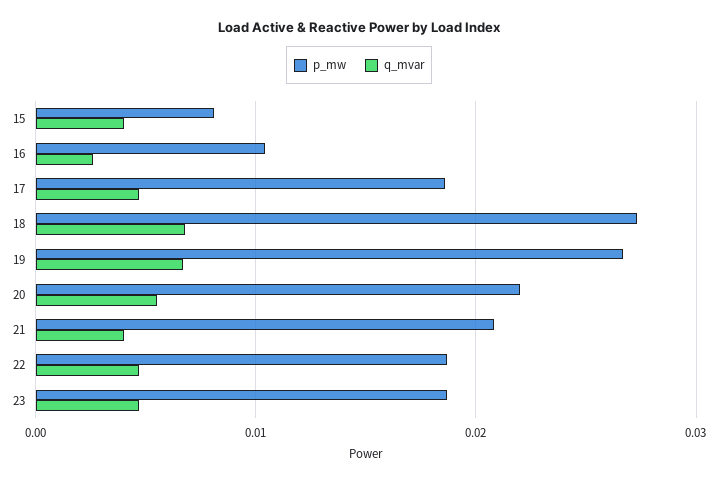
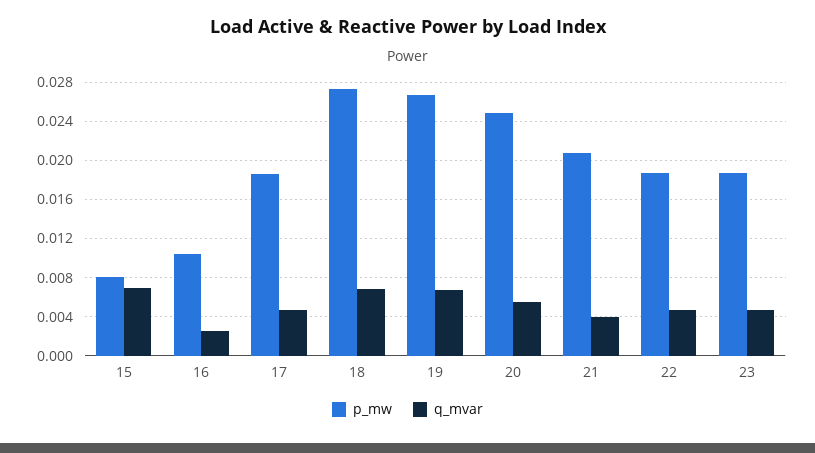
  {
    "p_mw": {
      "15": 0.008,
      "16": 0.01,
      "17": 0.019,
      "18": 0.027,
      "19": 0.027,
-     "20": 0.022,
+     "20": 0.025,
      "21": 0.021,
      "22": 0.019,
      "23": 0.019
    },
    "q_mvar": {
-     "15": 0.004,
+     "15": 0.007,
      "16": 0.003,
      "17": 0.005,
      "18": 0.007,
      "19": 0.007,
      "20": 0.006,
      "21": 0.004,
      "22": 0.005,
      "23": 0.005
    }
  }

